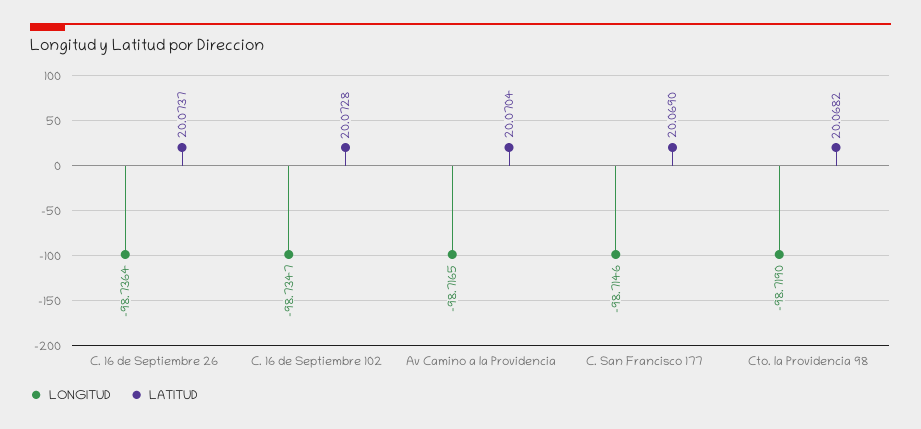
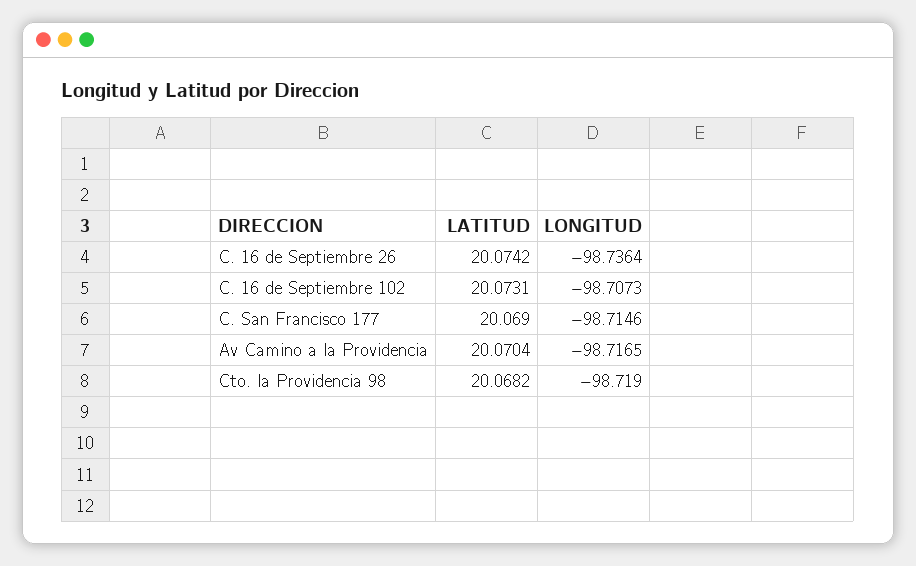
  {
    "LONGITUD": {
      "C. 16 de Septiembre 26": -98.7364,
-     "C. 16 de Septiembre 102": -98.7347,
+     "C. 16 de Septiembre 102": -98.7073,
      "Av Camino a la Providencia": -98.7165,
      "C. San Francisco 177": -98.7146,
      "Cto. la Providencia 98": -98.719
    },
    "LATITUD": {
-     "C. 16 de Septiembre 26": 20.0737,
+     "C. 16 de Septiembre 26": 20.0742,
-     "C. 16 de Septiembre 102": 20.0728,
+     "C. 16 de Septiembre 102": 20.0731,
      "Av Camino a la Providencia": 20.0704,
      "C. San Francisco 177": 20.069,
      "Cto. la Providencia 98": 20.0682
    }
  }

